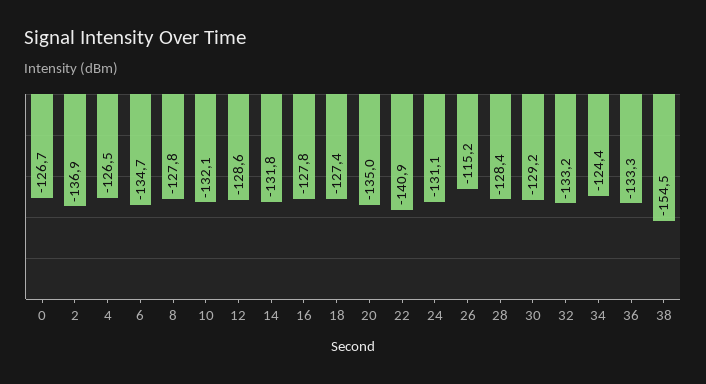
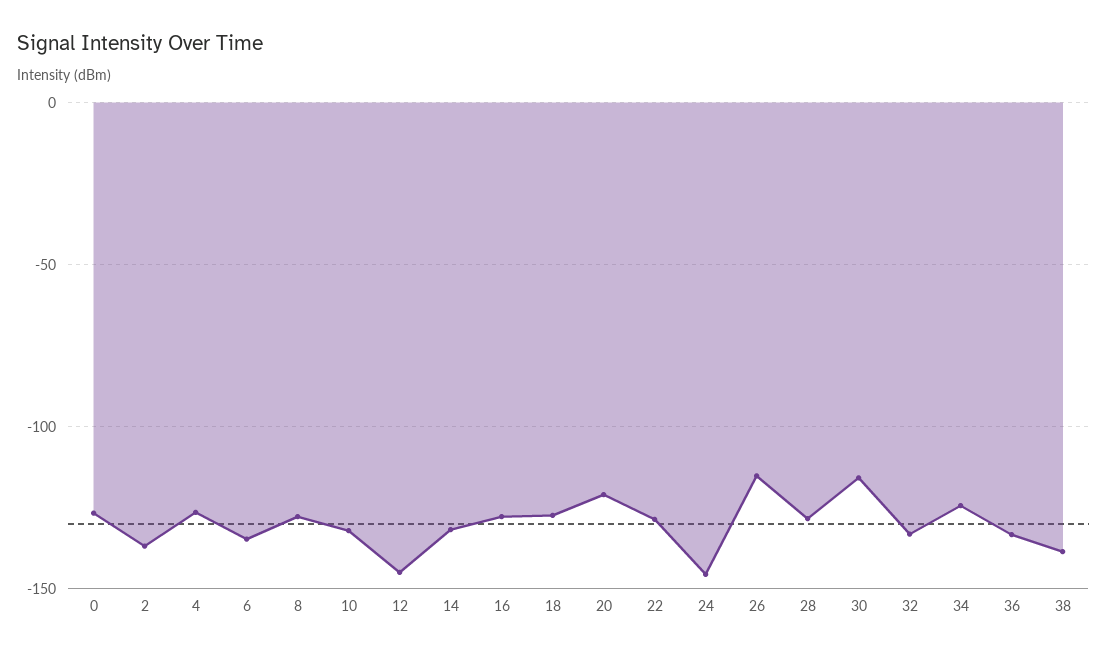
  {
    "0": -126.7,
    "2": -136.9,
    "4": -126.5,
    "6": -134.7,
    "8": -127.8,
    "10": -132.1,
-   "12": -128.6,
+   "12": -145,
    "14": -131.8,
    "16": -127.8,
    "18": -127.4,
-   "20": -135,
+   "20": -120,
-   "22": -140.9,
+   "22": -130,
-   "24": -131.1,
+   "24": -145,
    "26": -115.2,
    "28": -128.4,
-   "30": -129.2,
+   "30": -115,
    "32": -133.2,
    "34": -124.4,
    "36": -133.3,
-   "38": -154.5
+   "38": -140
  }

